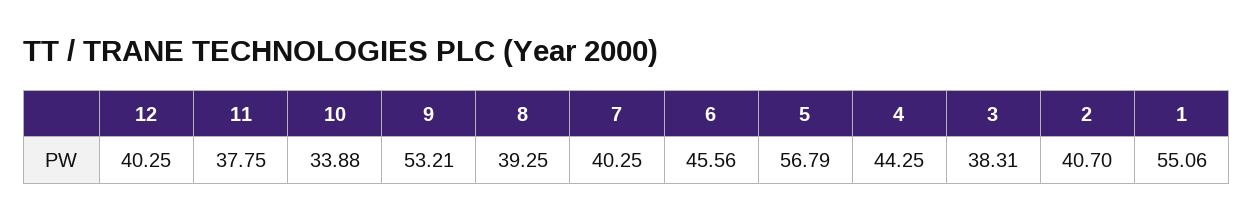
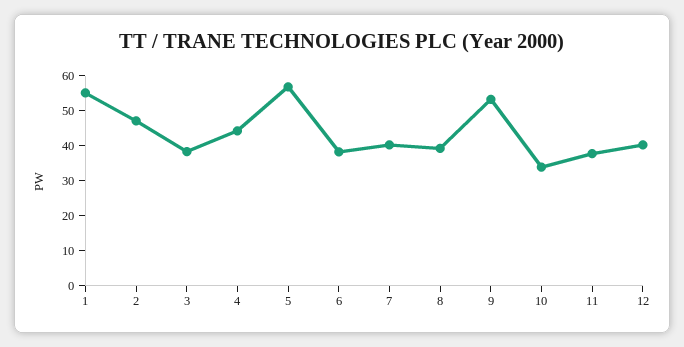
  {
    "12": 40.25,
    "11": 37.75,
    "10": 33.88,
    "9": 53.21,
    "8": 39.25,
    "7": 40.25,
-   "6": 45.56,
+   "6": 37.5,
    "5": 56.79,
    "4": 44.25,
    "3": 38.31,
-   "2": 40.7,
+   "2": 47.5,
    "1": 55.06
  }

